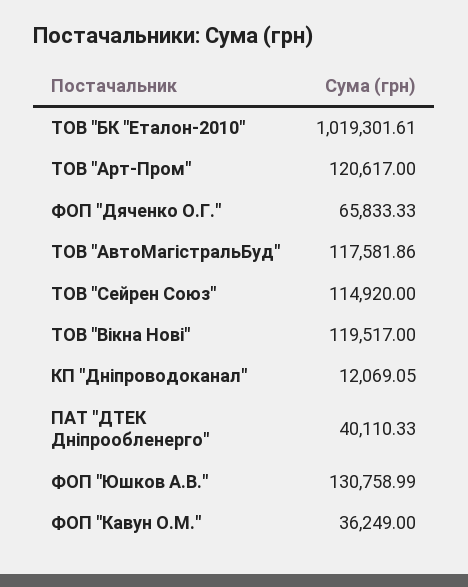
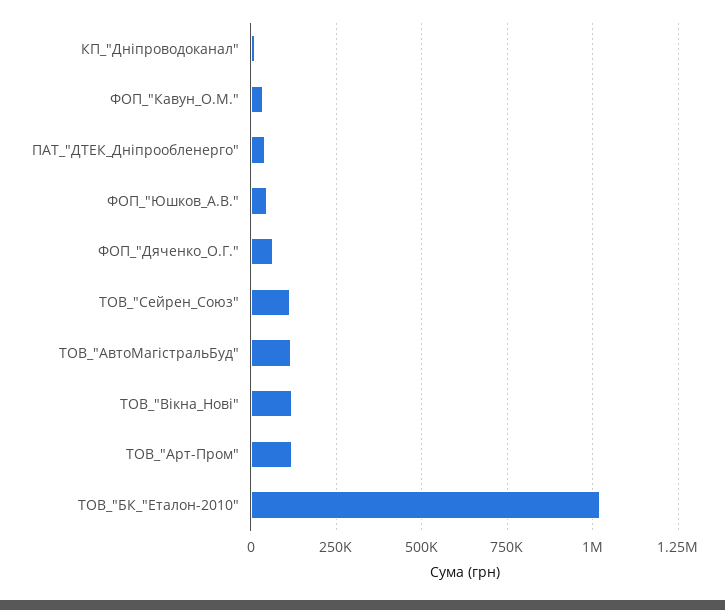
  {
    "ТОВ \"БК \"Еталон-2010\"": 1019301.61,
    "ТОВ \"Арт-Пром\"": 120617,
    "ФОП \"Дяченко О.Г.\"": 65833.33,
    "ТОВ \"АвтоМагістральБуд\"": 117581.86,
    "ТОВ \"Сейрен Союз\"": 114920,
    "ТОВ \"Вікна Нові\"": 119517,
    "КП \"Дніпроводоканал\"": 12069.05,
    "ПАТ \"ДТЕК Дніпрообленерго\"": 40110.33,
-   "ФОП \"Юшков А.В.\"": 130758.99,
+   "ФОП \"Юшков А.В.\"": 50000,
    "ФОП \"Кавун О.М.\"": 36249
  }

